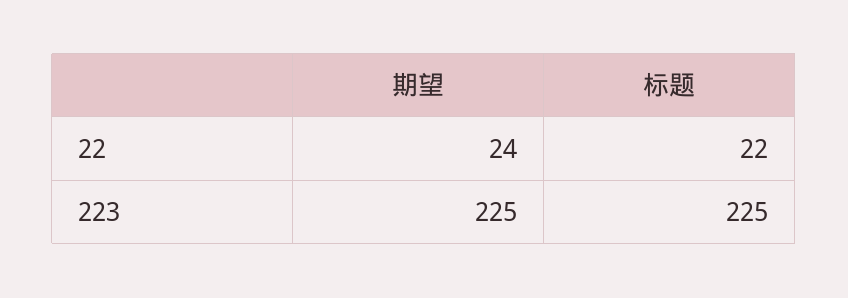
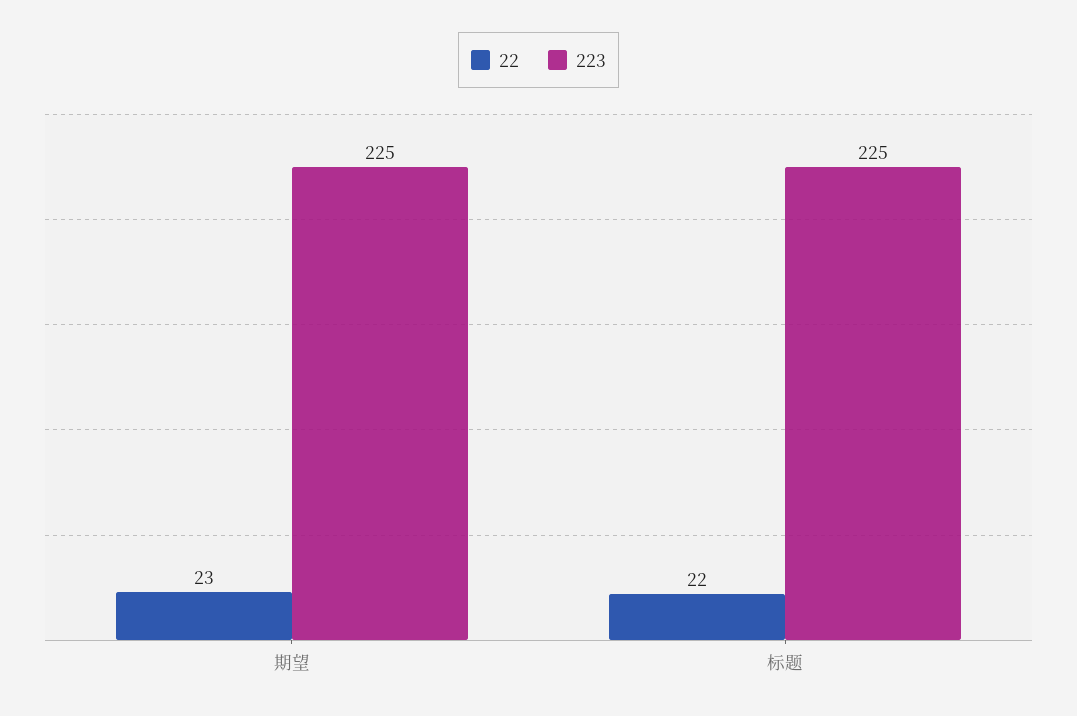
  {
    "22": {
-     "期望": 24,
+     "期望": 23,
      "标题": 22
    },
    "223": {
      "期望": 225,
      "标题": 225
    }
  }

